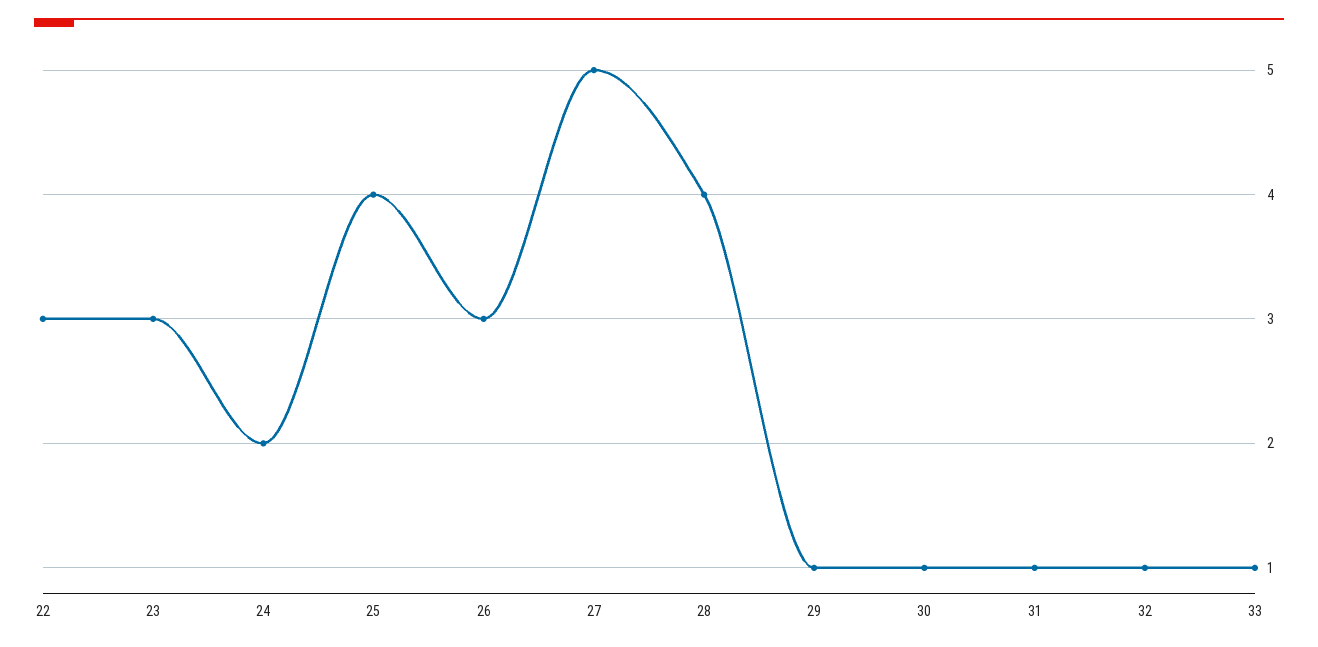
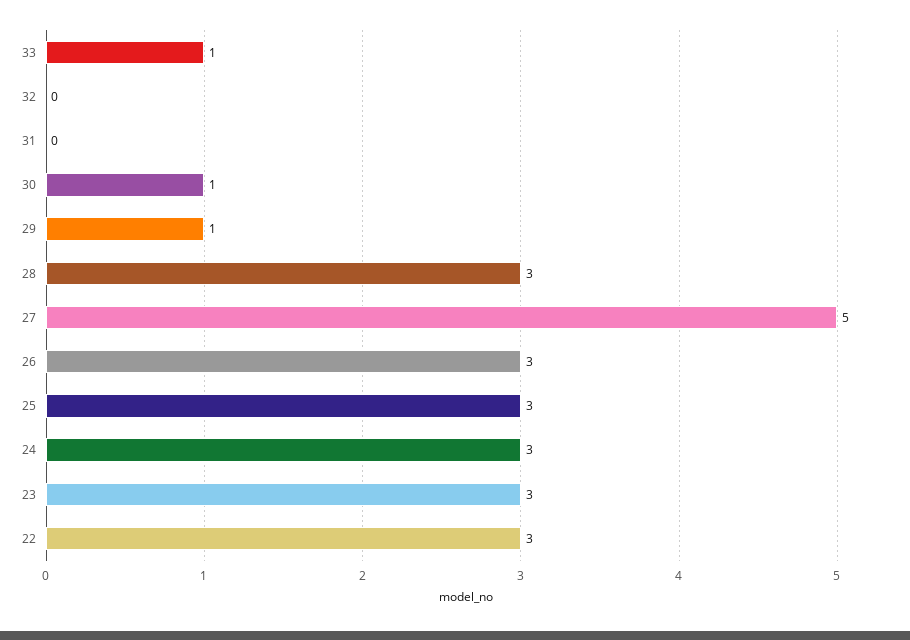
  {
    "22": 3,
    "23": 3,
-   "24": 2,
+   "24": 3,
-   "25": 4,
+   "25": 3,
    "26": 3,
    "27": 5,
-   "28": 4,
+   "28": 3,
    "29": 1,
    "30": 1,
-   "31": 1,
+   "31": 0,
-   "32": 1,
+   "32": 0,
    "33": 1
  }

